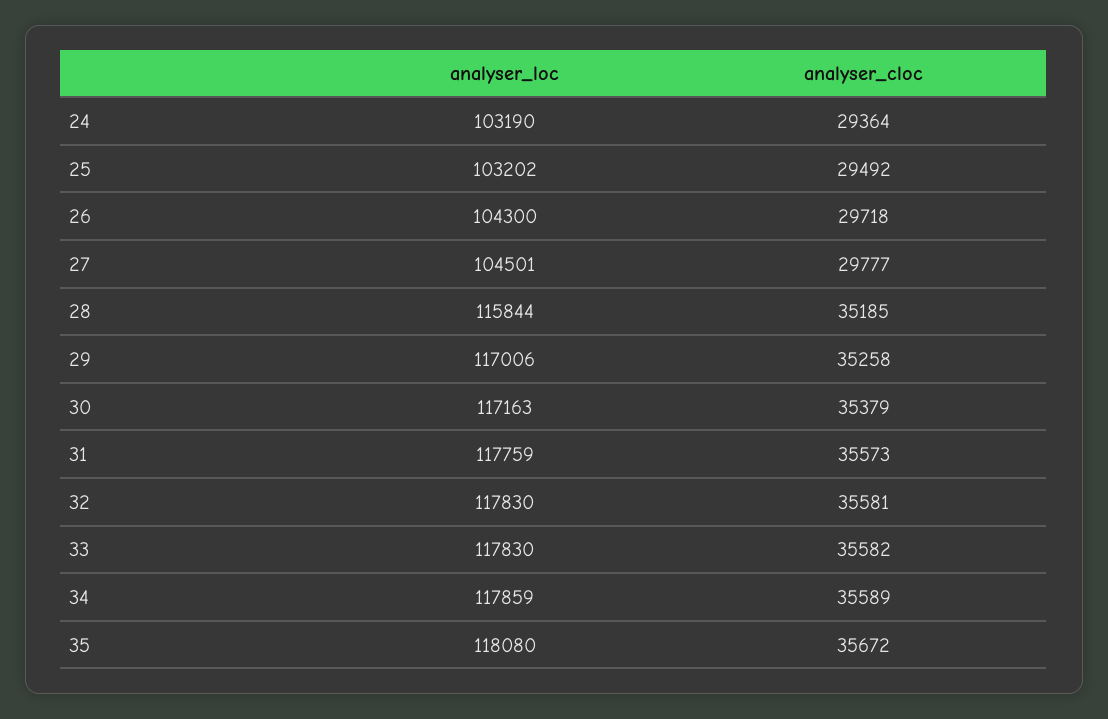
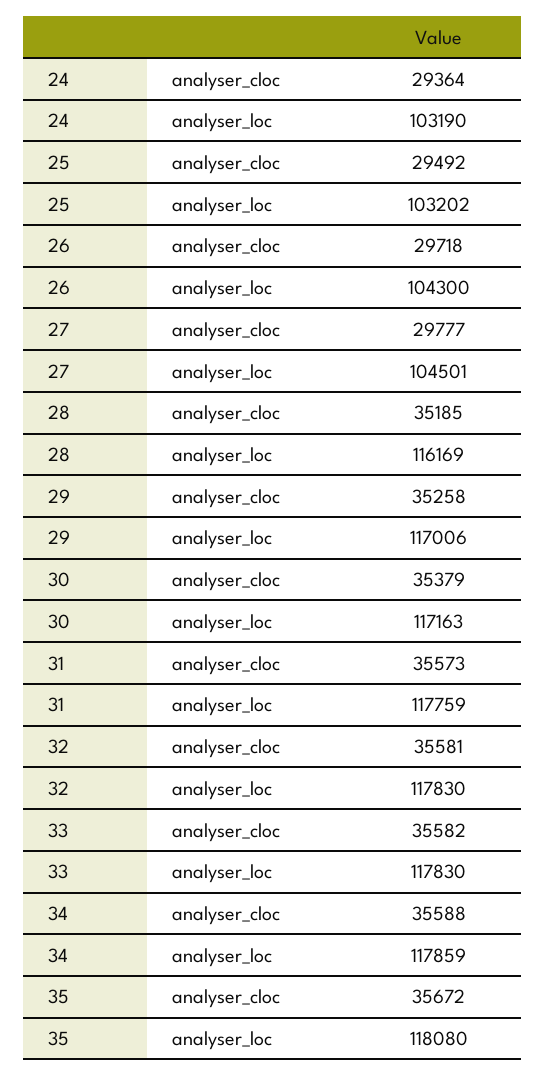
  {
    "analyser_loc": {
      "24": 103190,
      "25": 103202,
      "26": 104300,
      "27": 104501,
-     "28": 115844,
+     "28": 116169,
      "29": 117006,
      "30": 117163,
      "31": 117759,
      "32": 117830,
      "33": 117830,
      "34": 117859,
      "35": 118080
    },
    "analyser_cloc": {
      "24": 29364,
      "25": 29492,
      "26": 29718,
      "27": 29777,
      "28": 35185,
      "29": 35258,
      "30": 35379,
      "31": 35573,
      "32": 35581,
      "33": 35582,
-     "34": 35589,
+     "34": 35588,
      "35": 35672
    }
  }

